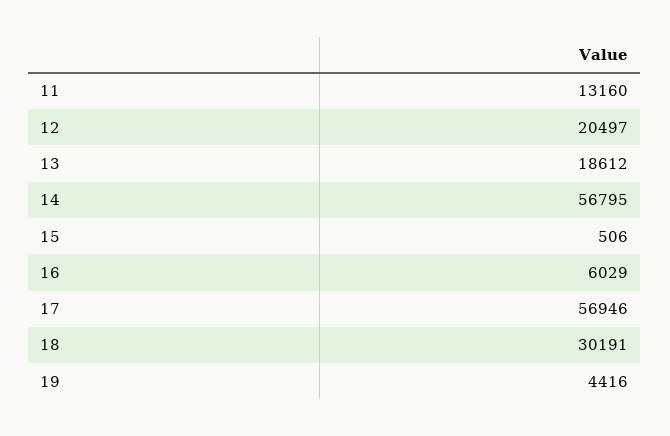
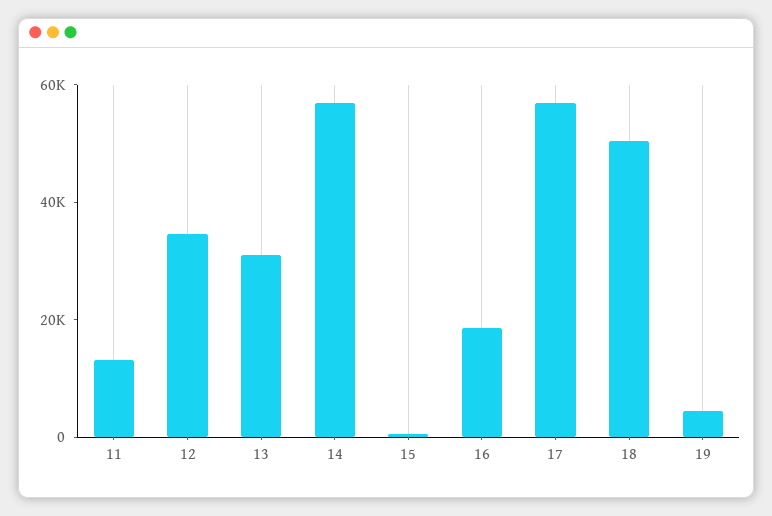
  {
    "11": 13160,
-   "12": 20497,
+   "12": 35000,
-   "13": 18612,
+   "13": 30000,
    "14": 56795,
    "15": 506,
-   "16": 6029,
+   "16": 20000,
    "17": 56946,
-   "18": 30191,
+   "18": 50000,
    "19": 4416
  }

